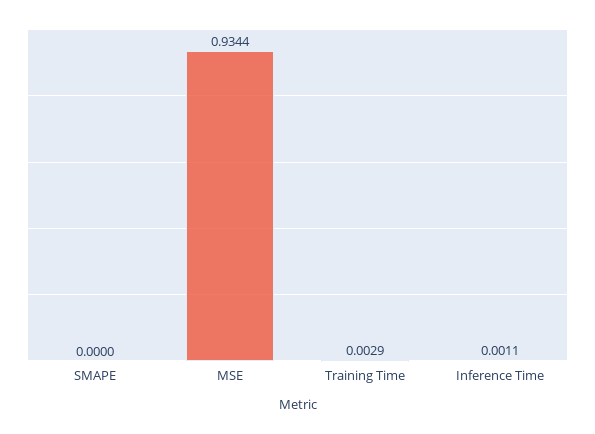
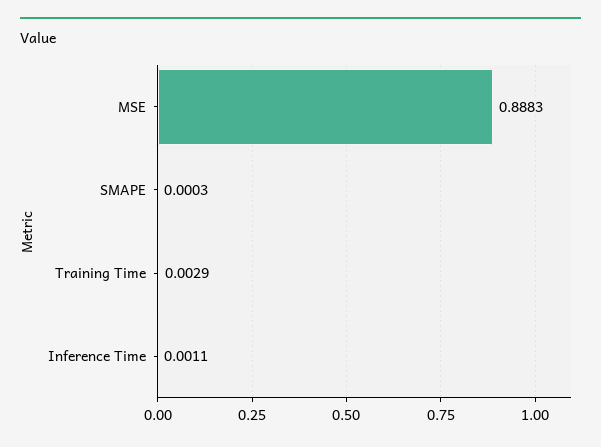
  {
-   "SMAPE": 0,
+   "SMAPE": 0.0003,
-   "MSE": 0.9344,
+   "MSE": 0.8883,
    "Training Time": 0.0029,
    "Inference Time": 0.0011
  }

